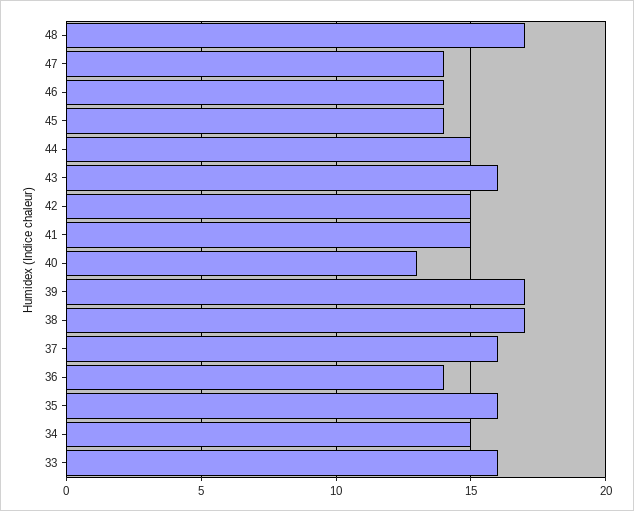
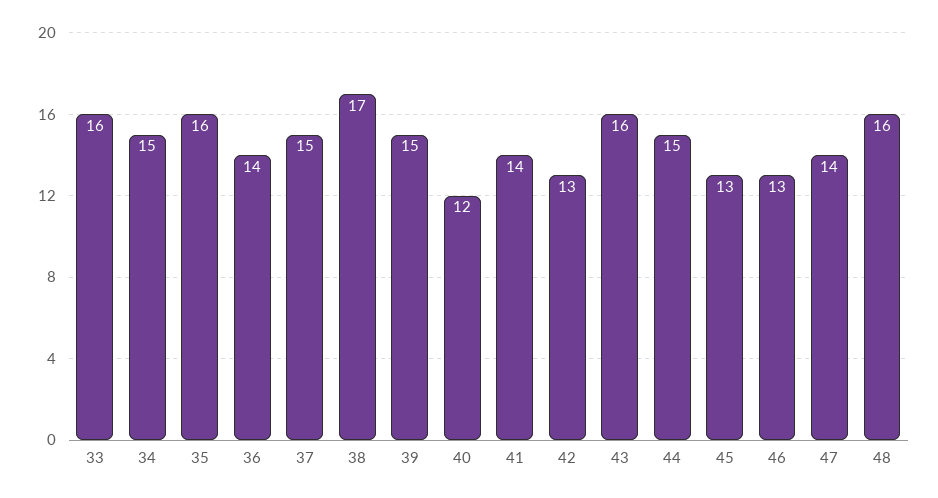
  {
-   "48": 17,
+   "48": 16,
    "47": 14,
-   "46": 14,
+   "46": 13,
-   "45": 14,
+   "45": 13,
    "44": 15,
    "43": 16,
-   "42": 15,
+   "42": 13,
-   "41": 15,
+   "41": 14,
-   "40": 13,
+   "40": 12,
-   "39": 17,
+   "39": 15,
    "38": 17,
-   "37": 16,
+   "37": 15,
    "36": 14,
    "35": 16,
    "34": 15,
    "33": 16
  }

